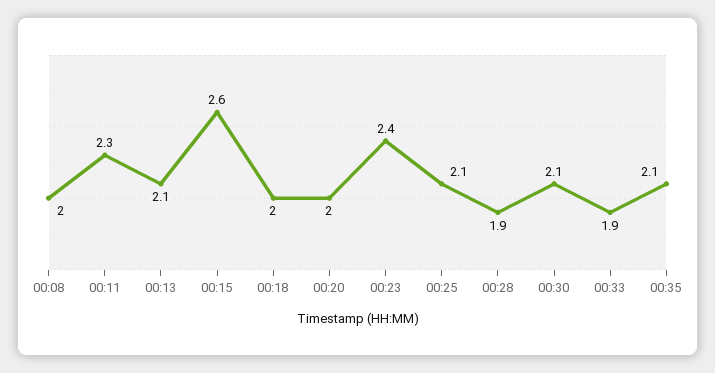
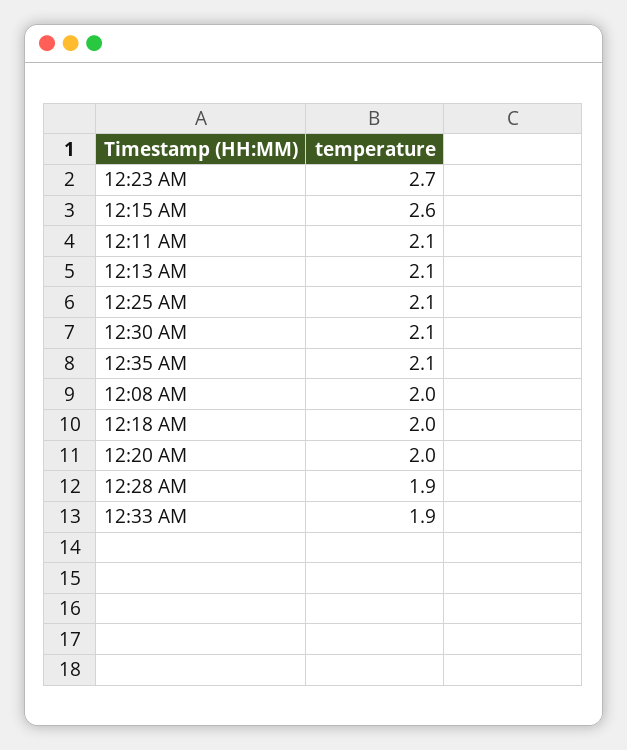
  {
    "00:08": 2,
-   "00:11": 2.3,
+   "00:11": 2.1,
    "00:13": 2.1,
    "00:15": 2.6,
    "00:18": 2,
    "00:20": 2,
-   "00:23": 2.4,
+   "00:23": 2.7,
    "00:25": 2.1,
    "00:28": 1.9,
    "00:30": 2.1,
    "00:33": 1.9,
    "00:35": 2.1
  }

